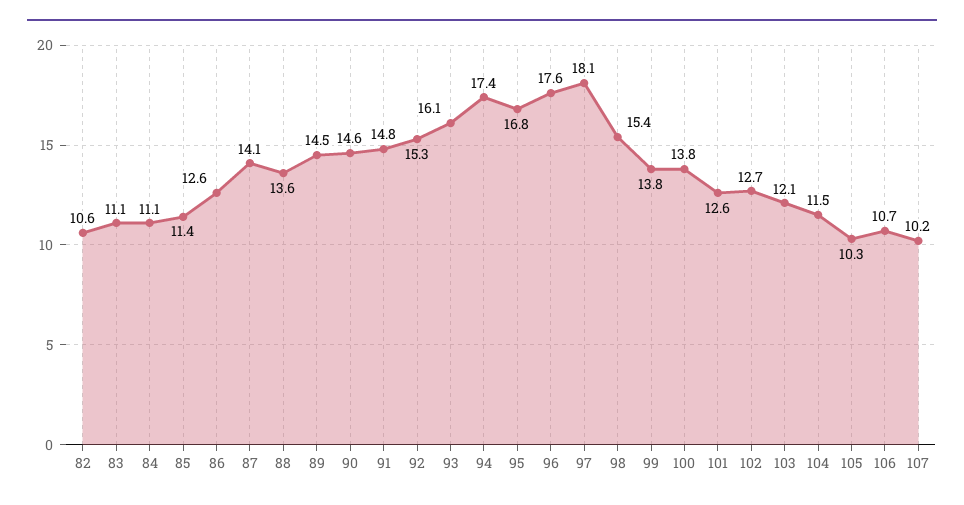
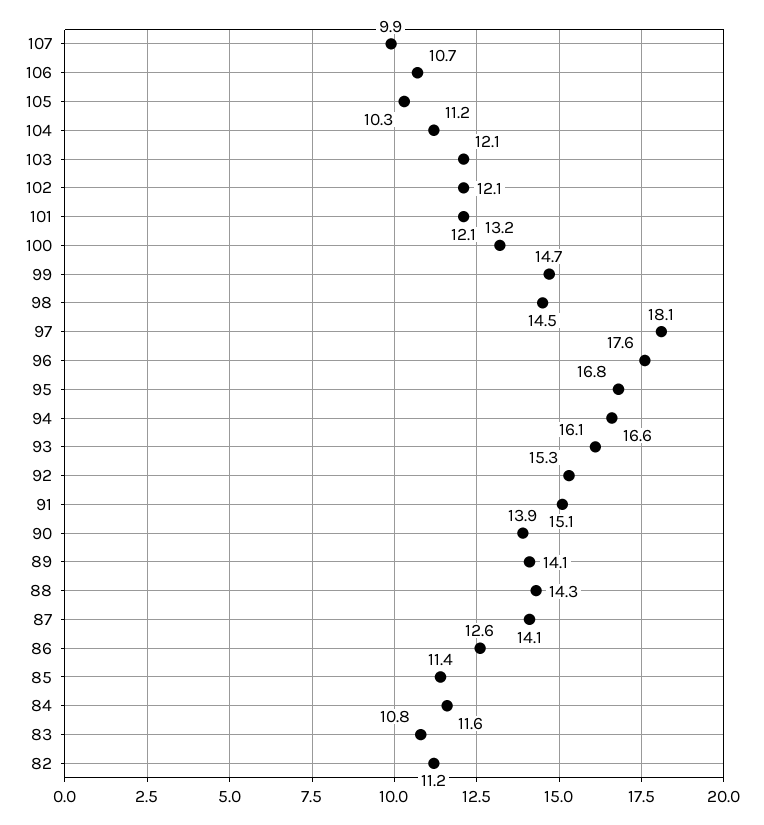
  {
-   "82": 10.6,
+   "82": 11.2,
-   "83": 11.1,
+   "83": 10.8,
-   "84": 11.1,
+   "84": 11.6,
    "85": 11.4,
    "86": 12.6,
    "87": 14.1,
-   "88": 13.6,
+   "88": 14.3,
-   "89": 14.5,
+   "89": 14.1,
-   "90": 14.6,
+   "90": 13.9,
-   "91": 14.8,
+   "91": 15.1,
    "92": 15.3,
    "93": 16.1,
-   "94": 17.4,
+   "94": 16.6,
    "95": 16.8,
    "96": 17.6,
    "97": 18.1,
-   "98": 15.4,
+   "98": 14.5,
-   "99": 13.8,
+   "99": 14.7,
-   "100": 13.8,
+   "100": 13.2,
-   "101": 12.6,
+   "101": 12.1,
-   "102": 12.7,
+   "102": 12.1,
    "103": 12.1,
-   "104": 11.5,
+   "104": 11.2,
    "105": 10.3,
    "106": 10.7,
-   "107": 10.2
+   "107": 9.9
  }

